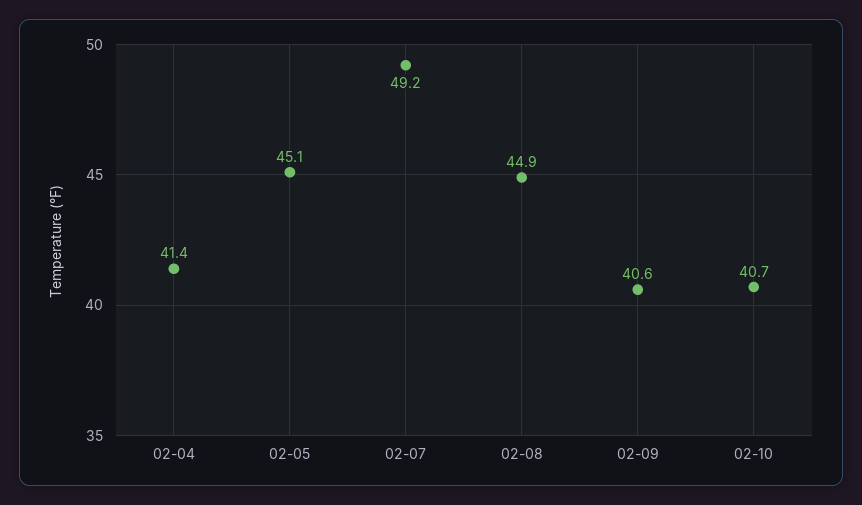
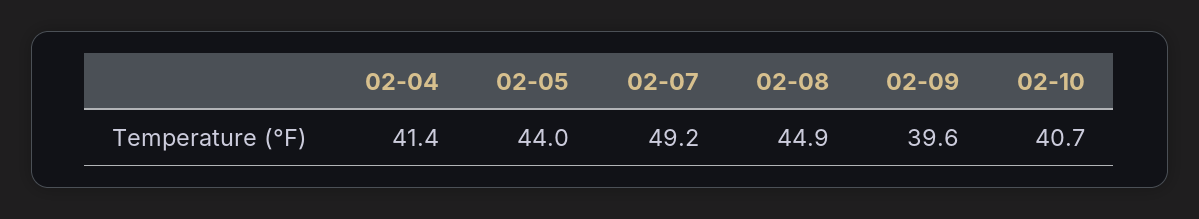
  {
    "02-04": 41.4,
-   "02-05": 45.1,
+   "02-05": 44,
    "02-07": 49.2,
    "02-08": 44.9,
-   "02-09": 40.6,
+   "02-09": 39.6,
    "02-10": 40.7
  }

